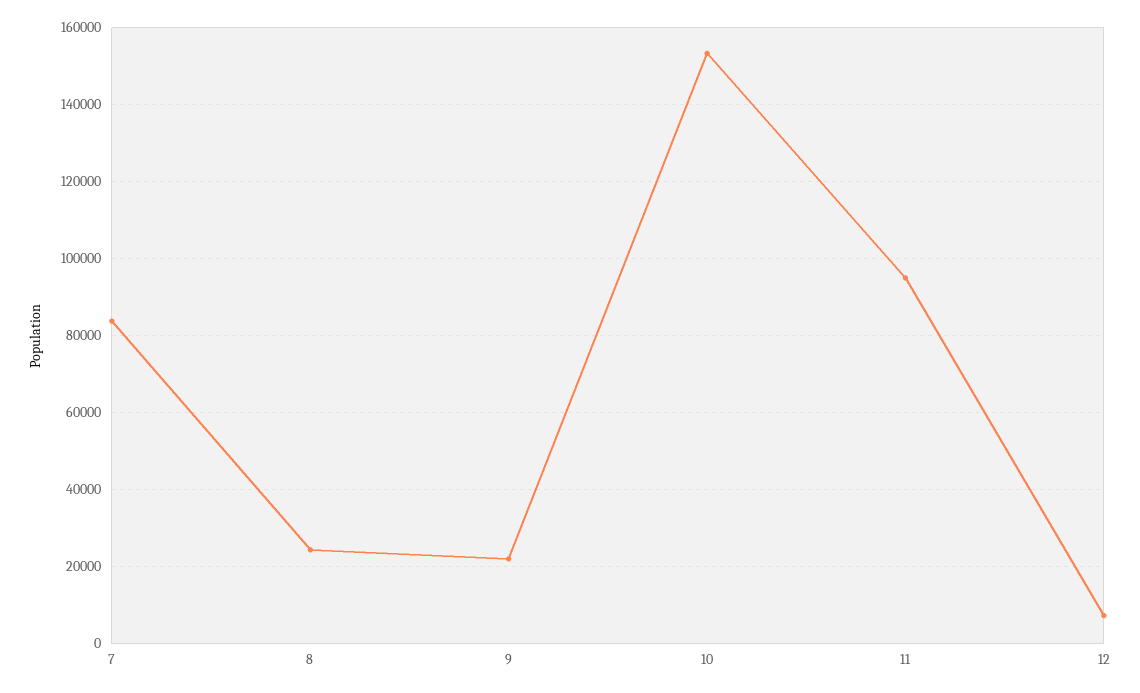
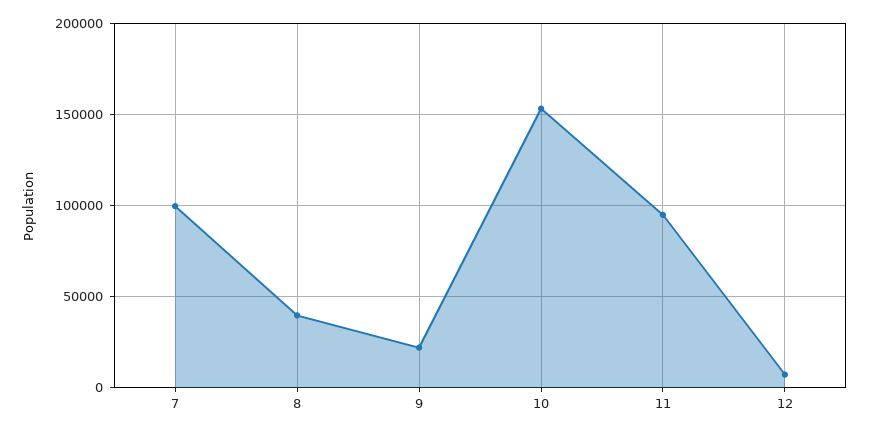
  {
-   "7": 84000,
+   "7": 100000,
-   "8": 24000,
+   "8": 40000,
    "9": 22000,
    "10": 154000,
    "11": 94000,
    "12": 8000
  }

